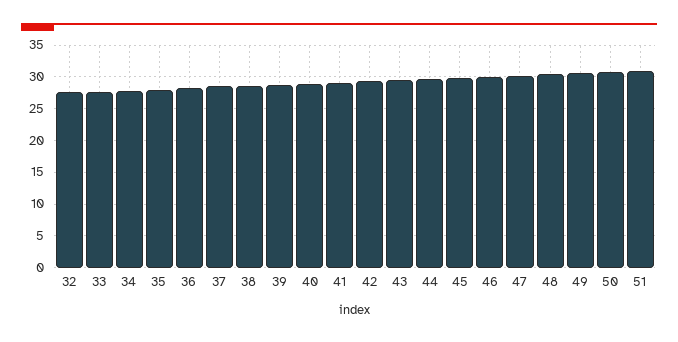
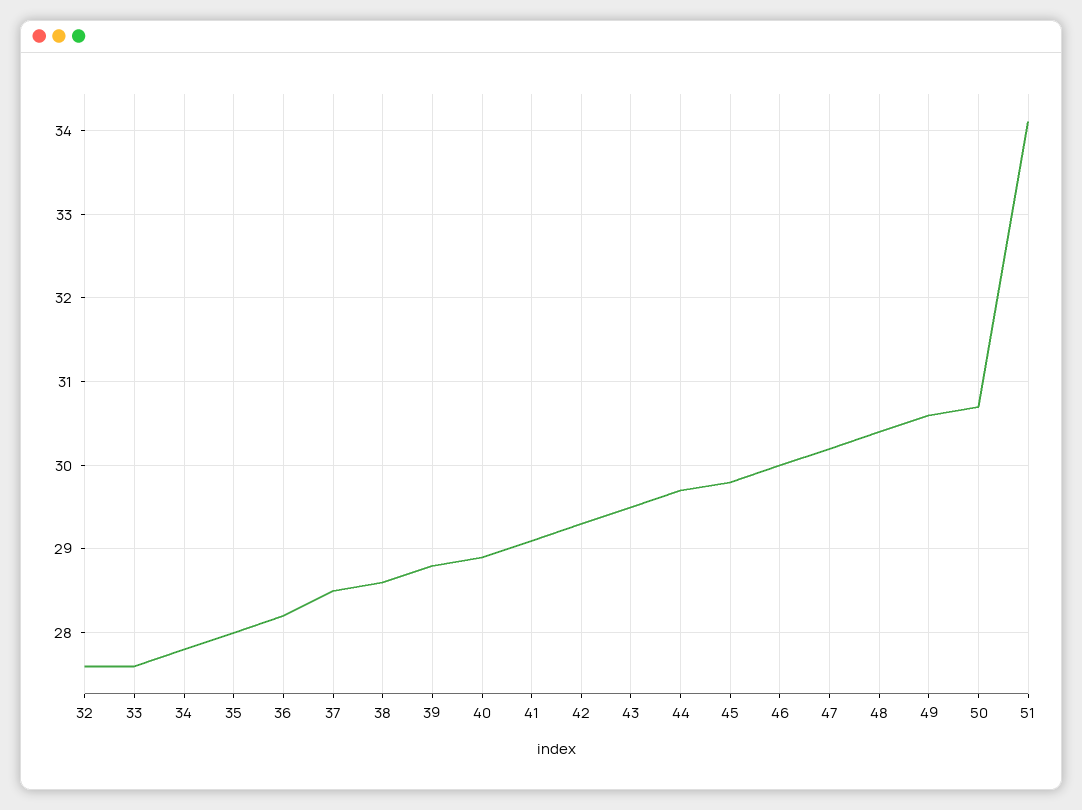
  {
    "32": 27.6,
    "33": 27.6,
    "34": 27.8,
    "35": 28,
    "36": 28.2,
    "37": 28.5,
    "38": 28.6,
    "39": 28.8,
    "40": 28.9,
    "41": 29.1,
    "42": 29.3,
    "43": 29.5,
    "44": 29.7,
    "45": 29.8,
    "46": 30,
    "47": 30.2,
    "48": 30.4,
    "49": 30.6,
    "50": 30.7,
-   "51": 31
+   "51": 34.1
  }

